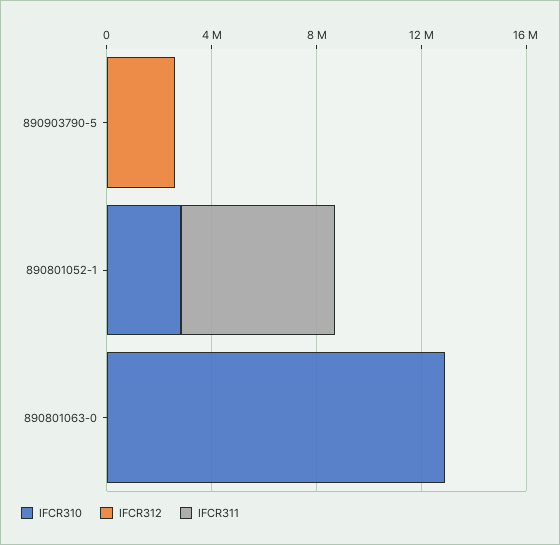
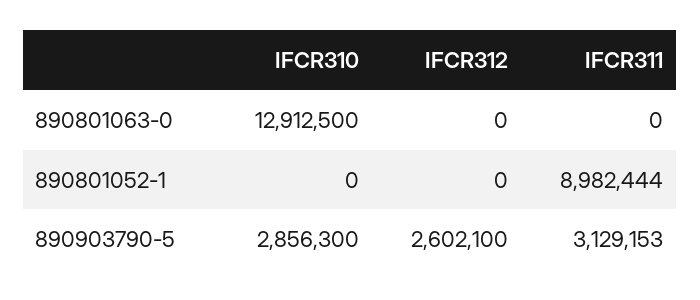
  {
    "IFCR310": {
-     "890903790-5": 0,
+     "890903790-5": 2856300,
-     "890801052-1": 3000000,
+     "890801052-1": 0,
      "890801063-0": 12912500
    },
    "IFCR312": {
      "890903790-5": 2602100,
      "890801052-1": 0,
      "890801063-0": 0
    },
    "IFCR311": {
-     "890903790-5": 0,
+     "890903790-5": 3129153,
-     "890801052-1": 6000000,
+     "890801052-1": 8982444,
      "890801063-0": 0
    }
  }

